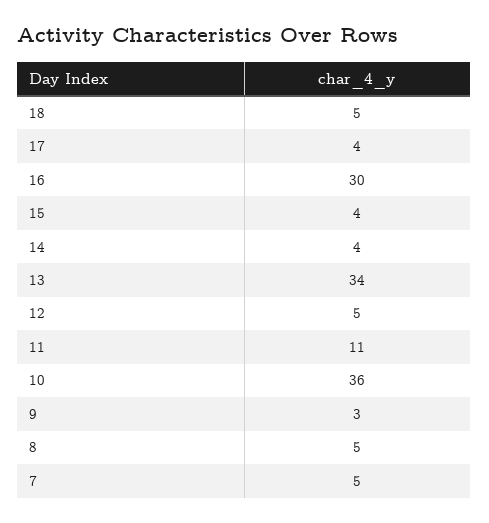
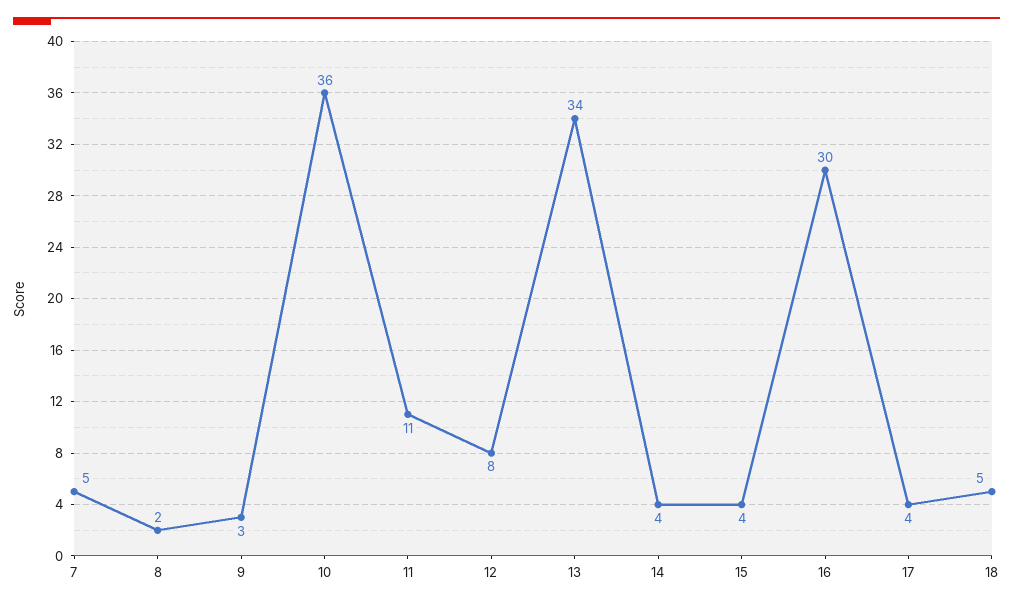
  {
    "18": 5,
    "17": 4,
    "16": 30,
    "15": 4,
    "14": 4,
    "13": 34,
-   "12": 5,
+   "12": 8,
    "11": 11,
    "10": 36,
    "9": 3,
-   "8": 5,
+   "8": 2,
    "7": 5
  }

